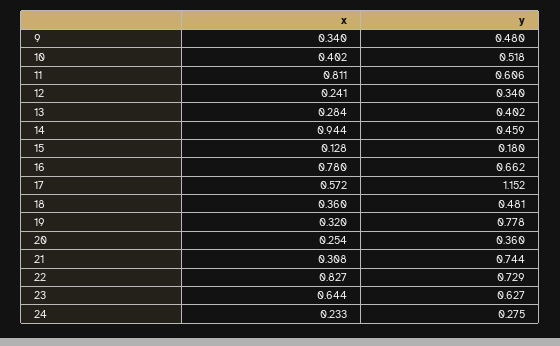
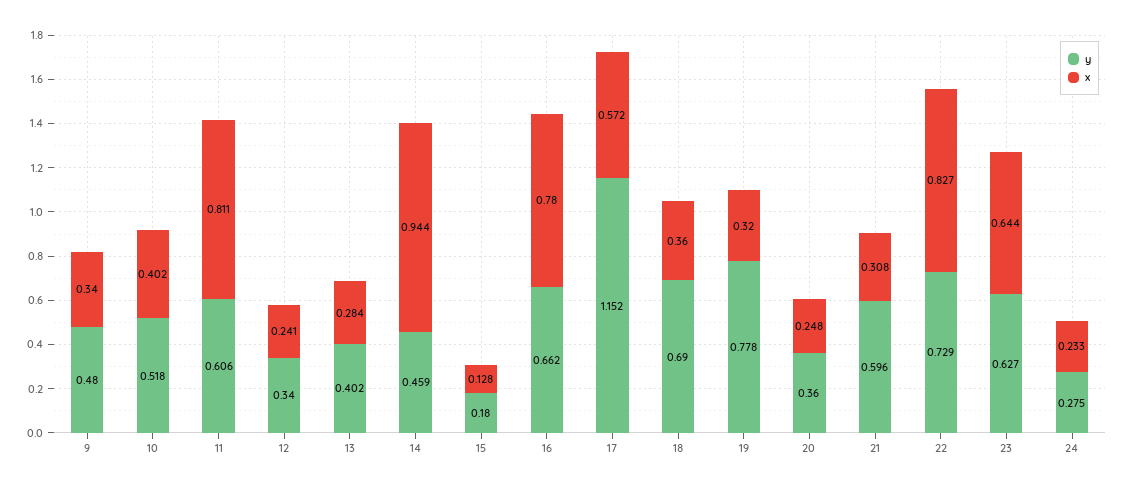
  {
    "x": {
      "9": 0.34,
      "10": 0.402,
      "11": 0.811,
      "12": 0.241,
      "13": 0.284,
      "14": 0.944,
      "15": 0.128,
      "16": 0.78,
      "17": 0.572,
      "18": 0.36,
      "19": 0.32,
-     "20": 0.254,
+     "20": 0.248,
      "21": 0.308,
      "22": 0.827,
      "23": 0.644,
      "24": 0.233
    },
    "y": {
      "9": 0.48,
      "10": 0.518,
      "11": 0.606,
      "12": 0.34,
      "13": 0.402,
      "14": 0.459,
      "15": 0.18,
      "16": 0.662,
      "17": 1.152,
-     "18": 0.481,
+     "18": 0.69,
      "19": 0.778,
      "20": 0.36,
-     "21": 0.744,
+     "21": 0.596,
      "22": 0.729,
      "23": 0.627,
      "24": 0.275
    }
  }

